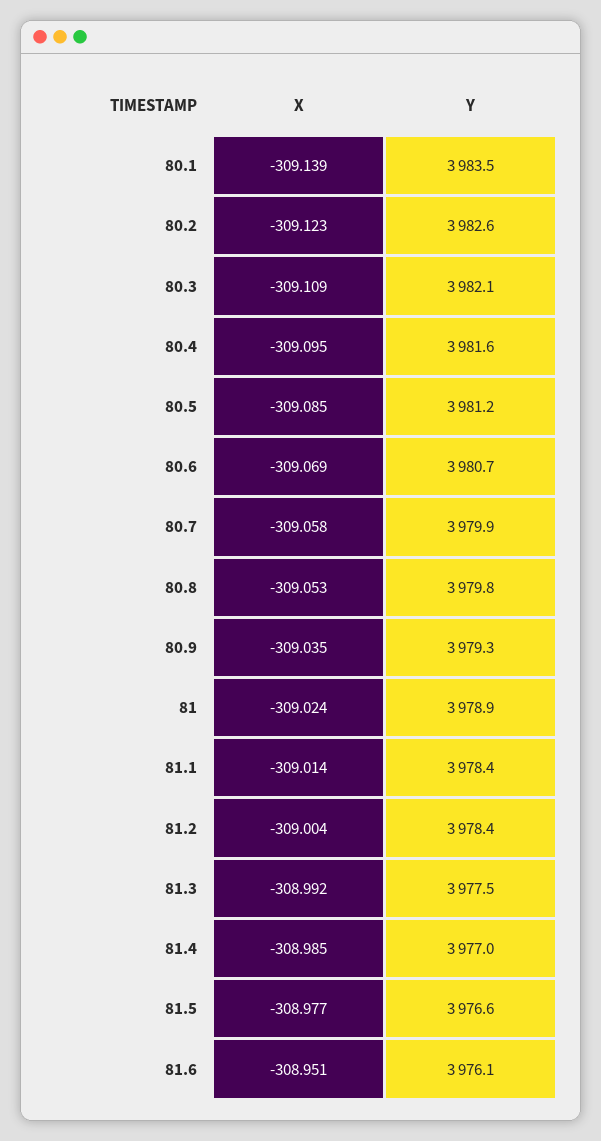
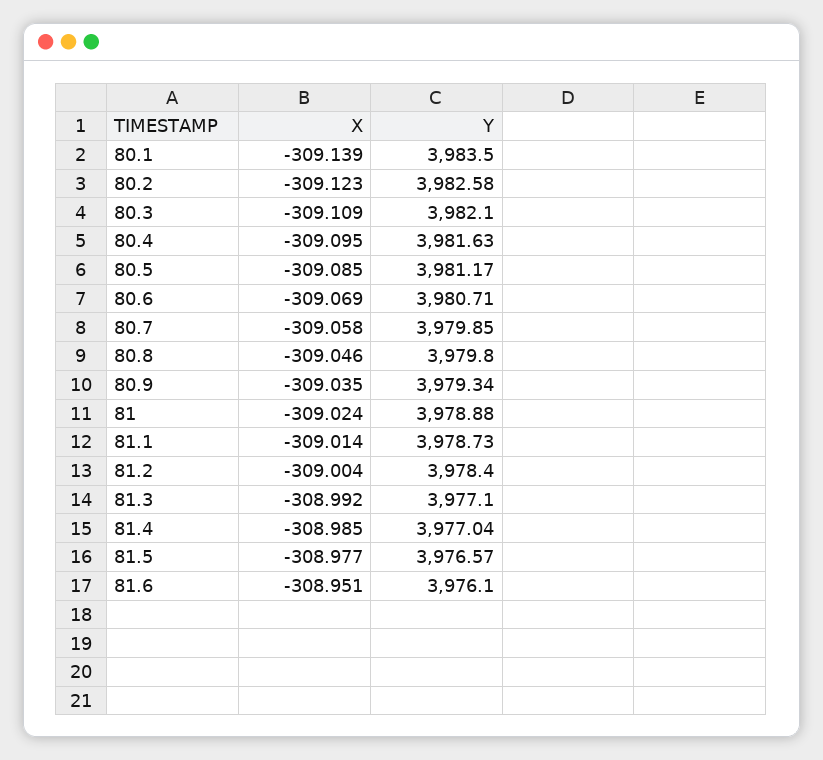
  {
    "X": {
      "80.1": -309.139,
      "80.2": -309.123,
      "80.3": -309.109,
      "80.4": -309.095,
      "80.5": -309.085,
      "80.6": -309.069,
      "80.7": -309.058,
-     "80.8": -309.053,
+     "80.8": -309.046,
      "80.9": -309.035,
      "81": -309.024,
      "81.1": -309.014,
      "81.2": -309.004,
      "81.3": -308.992,
      "81.4": -308.985,
      "81.5": -308.977,
      "81.6": -308.951
    },
    "Y": {
      "80.1": 3983.5,
      "80.2": 3982.58,
      "80.3": 3982.1,
      "80.4": 3981.63,
      "80.5": 3981.17,
      "80.6": 3980.71,
      "80.7": 3979.85,
      "80.8": 3979.8,
      "80.9": 3979.34,
      "81": 3978.88,
-     "81.1": 3978.4,
+     "81.1": 3978.73,
      "81.2": 3978.4,
-     "81.3": 3977.5,
+     "81.3": 3977.1,
      "81.4": 3977.04,
      "81.5": 3976.57,
      "81.6": 3976.1
    }
  }

